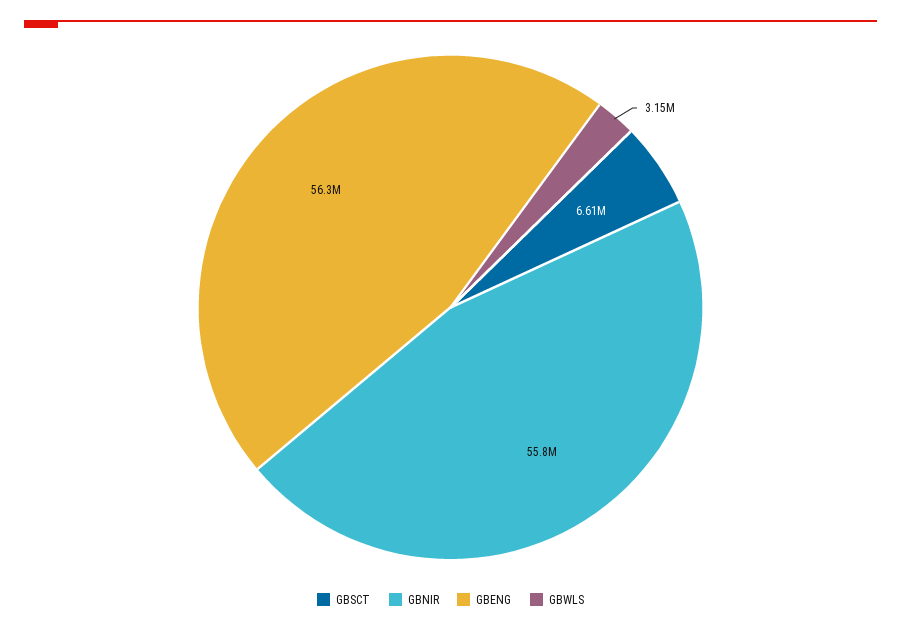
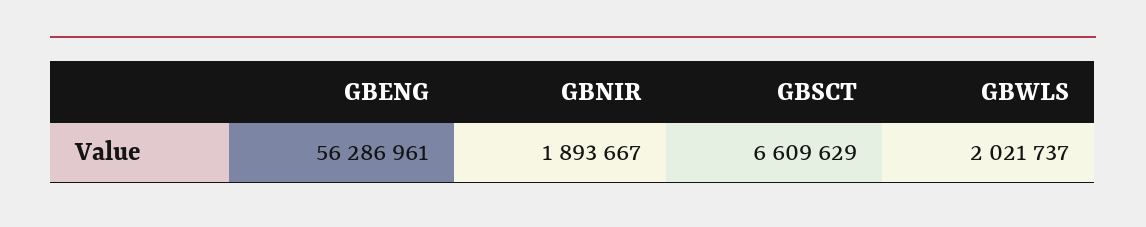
  {
    "GBSCT": 6609629,
-   "GBNIR": 55800000,
+   "GBNIR": 1893667,
    "GBENG": 56286961,
-   "GBWLS": 3150000
+   "GBWLS": 2021737
  }

